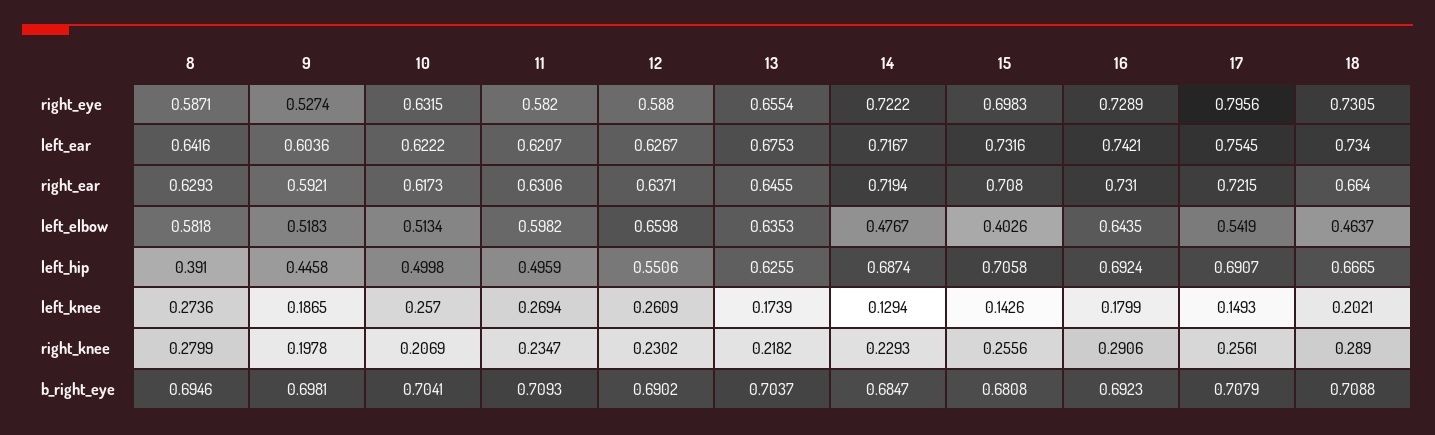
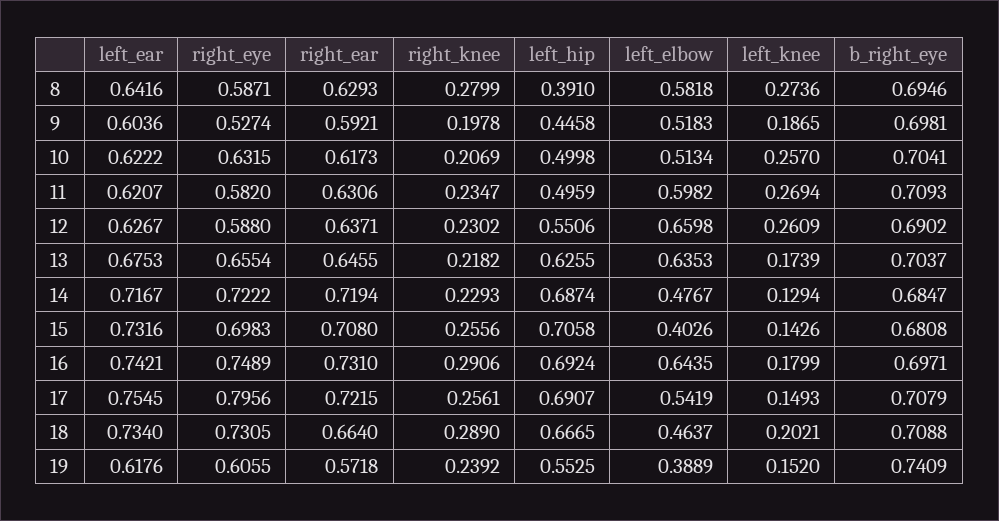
  {
    "8": {
      "right_eye": 0.5871,
      "left_ear": 0.6416,
      "right_ear": 0.6293,
      "left_elbow": 0.5818,
      "left_hip": 0.391,
      "left_knee": 0.2736,
      "right_knee": 0.2799,
      "b_right_eye": 0.6946
    },
    "9": {
      "right_eye": 0.5274,
      "left_ear": 0.6036,
      "right_ear": 0.5921,
      "left_elbow": 0.5183,
      "left_hip": 0.4458,
      "left_knee": 0.1865,
      "right_knee": 0.1978,
      "b_right_eye": 0.6981
    },
    "10": {
      "right_eye": 0.6315,
      "left_ear": 0.6222,
      "right_ear": 0.6173,
      "left_elbow": 0.5134,
      "left_hip": 0.4998,
      "left_knee": 0.257,
      "right_knee": 0.2069,
      "b_right_eye": 0.7041
    },
    "11": {
      "right_eye": 0.582,
      "left_ear": 0.6207,
      "right_ear": 0.6306,
      "left_elbow": 0.5982,
      "left_hip": 0.4959,
      "left_knee": 0.2694,
      "right_knee": 0.2347,
      "b_right_eye": 0.7093
    },
    "12": {
      "right_eye": 0.588,
      "left_ear": 0.6267,
      "right_ear": 0.6371,
      "left_elbow": 0.6598,
      "left_hip": 0.5506,
      "left_knee": 0.2609,
      "right_knee": 0.2302,
      "b_right_eye": 0.6902
    },
    "13": {
      "right_eye": 0.6554,
      "left_ear": 0.6753,
      "right_ear": 0.6455,
      "left_elbow": 0.6353,
      "left_hip": 0.6255,
      "left_knee": 0.1739,
      "right_knee": 0.2182,
      "b_right_eye": 0.7037
    },
    "14": {
      "right_eye": 0.7222,
      "left_ear": 0.7167,
      "right_ear": 0.7194,
      "left_elbow": 0.4767,
      "left_hip": 0.6874,
      "left_knee": 0.1294,
      "right_knee": 0.2293,
      "b_right_eye": 0.6847
    },
    "15": {
      "right_eye": 0.6983,
      "left_ear": 0.7316,
      "right_ear": 0.708,
      "left_elbow": 0.4026,
      "left_hip": 0.7058,
      "left_knee": 0.1426,
      "right_knee": 0.2556,
      "b_right_eye": 0.6808
    },
    "16": {
-     "right_eye": 0.7289,
+     "right_eye": 0.7489,
      "left_ear": 0.7421,
      "right_ear": 0.731,
      "left_elbow": 0.6435,
      "left_hip": 0.6924,
      "left_knee": 0.1799,
      "right_knee": 0.2906,
-     "b_right_eye": 0.6923
+     "b_right_eye": 0.6971
    },
    "17": {
      "right_eye": 0.7956,
      "left_ear": 0.7545,
      "right_ear": 0.7215,
      "left_elbow": 0.5419,
      "left_hip": 0.6907,
      "left_knee": 0.1493,
      "right_knee": 0.2561,
      "b_right_eye": 0.7079
    },
    "18": {
      "right_eye": 0.7305,
      "left_ear": 0.734,
      "right_ear": 0.664,
      "left_elbow": 0.4637,
      "left_hip": 0.6665,
      "left_knee": 0.2021,
      "right_knee": 0.289,
      "b_right_eye": 0.7088
-   }
+   },
+   "19": {
+     "left_ear": 0.6176,
+     "right_eye": 0.6055,
+     "right_ear": 0.5718,
+     "right_knee": 0.2392,
+     "left_hip": 0.5525,
+     "left_elbow": 0.3889,
+     "left_knee": 0.152,
+     "b_right_eye": 0.7409
+   }
  }

